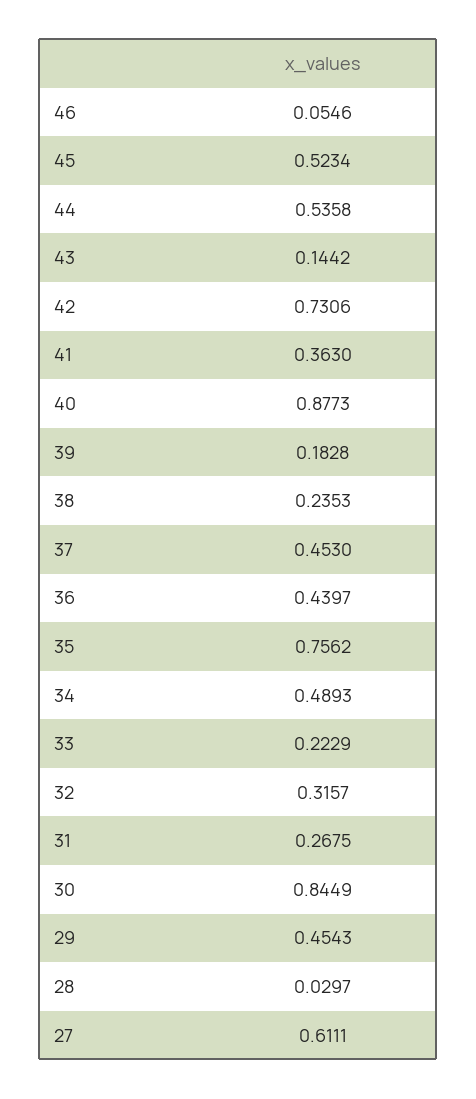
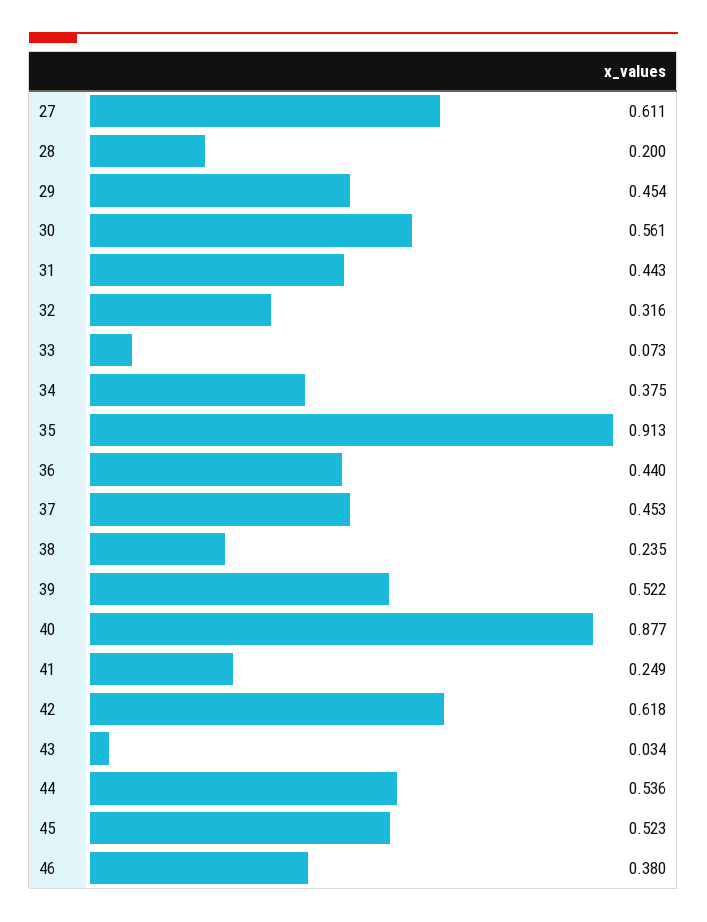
  {
-   "46": 0.0546,
+   "46": 0.38,
    "45": 0.5234,
    "44": 0.5358,
-   "43": 0.1442,
+   "43": 0.034,
-   "42": 0.7306,
+   "42": 0.618,
-   "41": 0.363,
+   "41": 0.249,
    "40": 0.8773,
-   "39": 0.1828,
+   "39": 0.522,
    "38": 0.2353,
    "37": 0.453,
    "36": 0.4397,
-   "35": 0.7562,
+   "35": 0.913,
-   "34": 0.4893,
+   "34": 0.375,
-   "33": 0.2229,
+   "33": 0.073,
    "32": 0.3157,
-   "31": 0.2675,
+   "31": 0.443,
-   "30": 0.8449,
+   "30": 0.561,
    "29": 0.4543,
-   "28": 0.0297,
+   "28": 0.2,
    "27": 0.6111
  }

